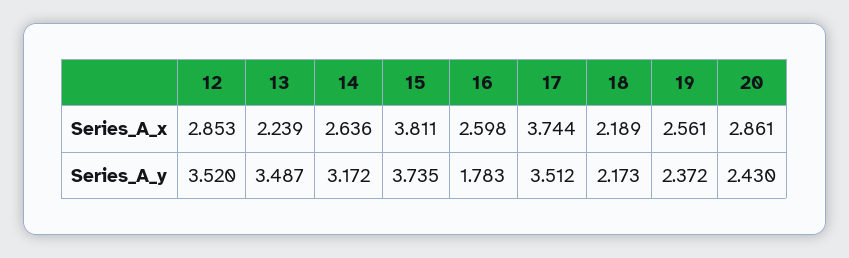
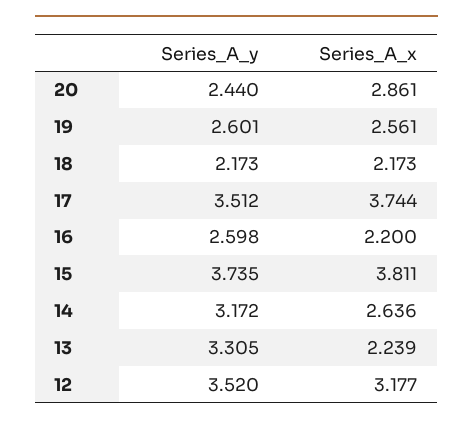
  {
    "12": {
-     "Series_A_x": 2.853,
+     "Series_A_x": 3.177,
      "Series_A_y": 3.52
    },
    "13": {
      "Series_A_x": 2.239,
-     "Series_A_y": 3.487
+     "Series_A_y": 3.305
    },
    "14": {
      "Series_A_x": 2.636,
      "Series_A_y": 3.172
    },
    "15": {
      "Series_A_x": 3.811,
      "Series_A_y": 3.735
    },
    "16": {
-     "Series_A_x": 2.598,
+     "Series_A_x": 2.2,
-     "Series_A_y": 1.783
+     "Series_A_y": 2.598
    },
    "17": {
      "Series_A_x": 3.744,
      "Series_A_y": 3.512
    },
    "18": {
-     "Series_A_x": 2.189,
+     "Series_A_x": 2.173,
      "Series_A_y": 2.173
    },
    "19": {
      "Series_A_x": 2.561,
-     "Series_A_y": 2.372
+     "Series_A_y": 2.601
    },
    "20": {
      "Series_A_x": 2.861,
-     "Series_A_y": 2.43
+     "Series_A_y": 2.44
    }
  }

